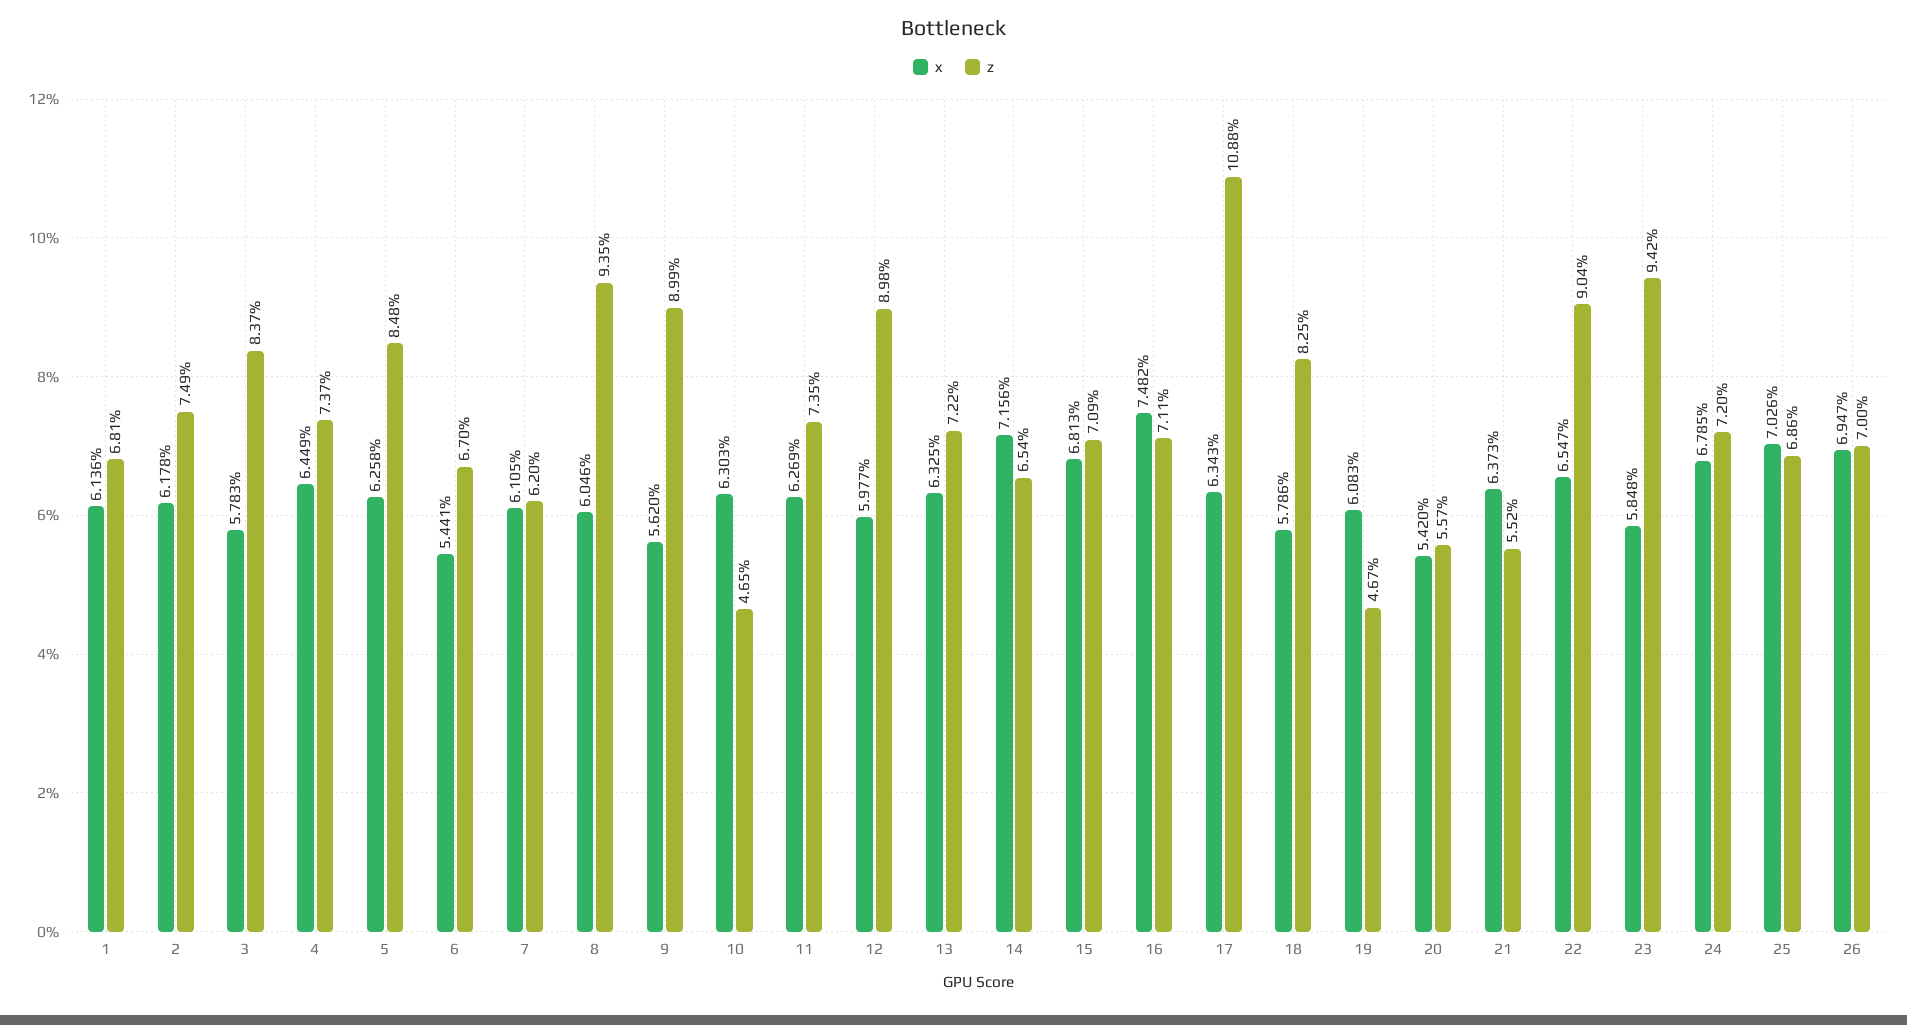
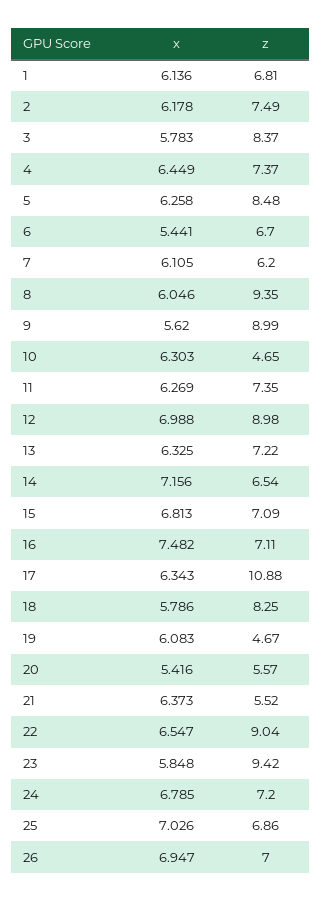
  {
    "x": {
      "1": 6.136,
      "2": 6.178,
      "3": 5.783,
      "4": 6.449,
      "5": 6.258,
      "6": 5.441,
      "7": 6.105,
      "8": 6.046,
      "9": 5.62,
      "10": 6.303,
      "11": 6.269,
-     "12": 5.977,
+     "12": 6.988,
      "13": 6.325,
      "14": 7.156,
      "15": 6.813,
      "16": 7.482,
      "17": 6.343,
      "18": 5.786,
      "19": 6.083,
-     "20": 5.42,
+     "20": 5.416,
      "21": 6.373,
      "22": 6.547,
      "23": 5.848,
      "24": 6.785,
      "25": 7.026,
      "26": 6.947
    },
    "z": {
      "1": 6.81,
      "2": 7.49,
      "3": 8.37,
      "4": 7.37,
      "5": 8.48,
      "6": 6.7,
      "7": 6.2,
      "8": 9.35,
      "9": 8.99,
      "10": 4.65,
      "11": 7.35,
      "12": 8.98,
      "13": 7.22,
      "14": 6.54,
      "15": 7.09,
      "16": 7.11,
      "17": 10.88,
      "18": 8.25,
      "19": 4.67,
      "20": 5.57,
      "21": 5.52,
      "22": 9.04,
      "23": 9.42,
      "24": 7.2,
      "25": 6.86,
      "26": 7
    }
  }

